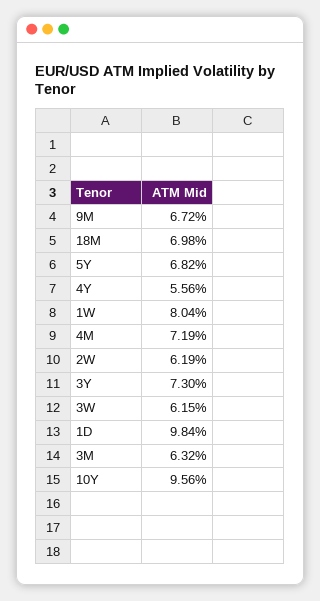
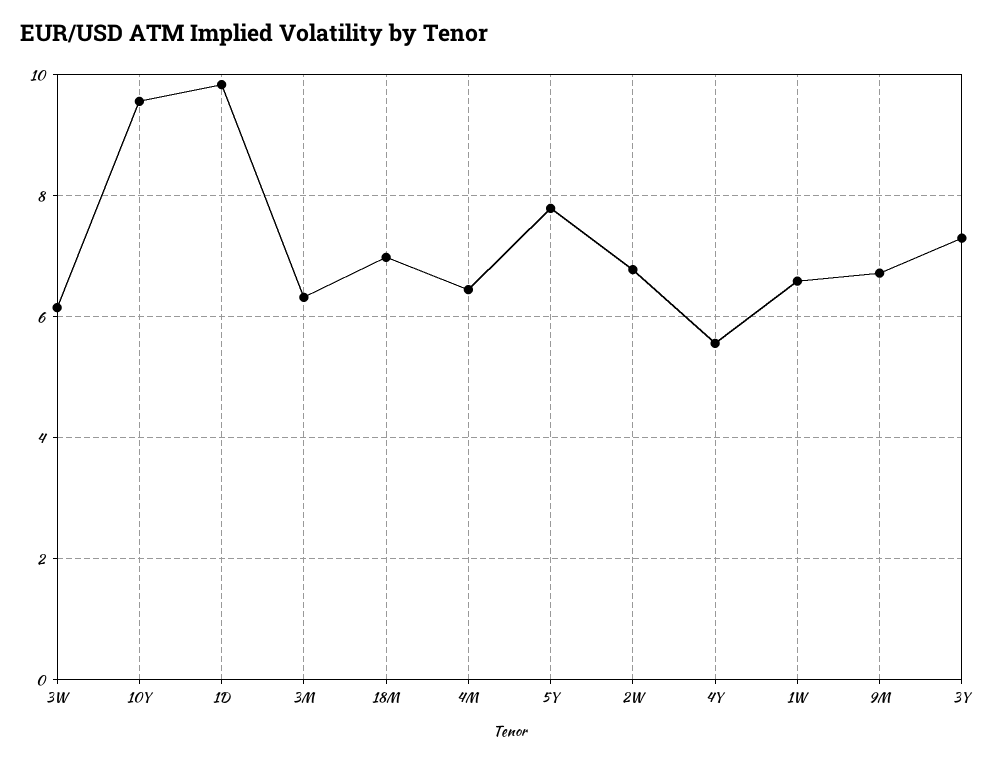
  {
    "9M": 6.72,
    "18M": 6.98,
-   "5Y": 6.82,
+   "5Y": 7.8,
    "4Y": 5.56,
-   "1W": 8.04,
+   "1W": 6.6,
-   "4M": 7.19,
+   "4M": 6.4,
-   "2W": 6.19,
+   "2W": 6.8,
    "3Y": 7.3,
    "3W": 6.15,
    "1D": 9.84,
    "3M": 6.32,
    "10Y": 9.56
  }

